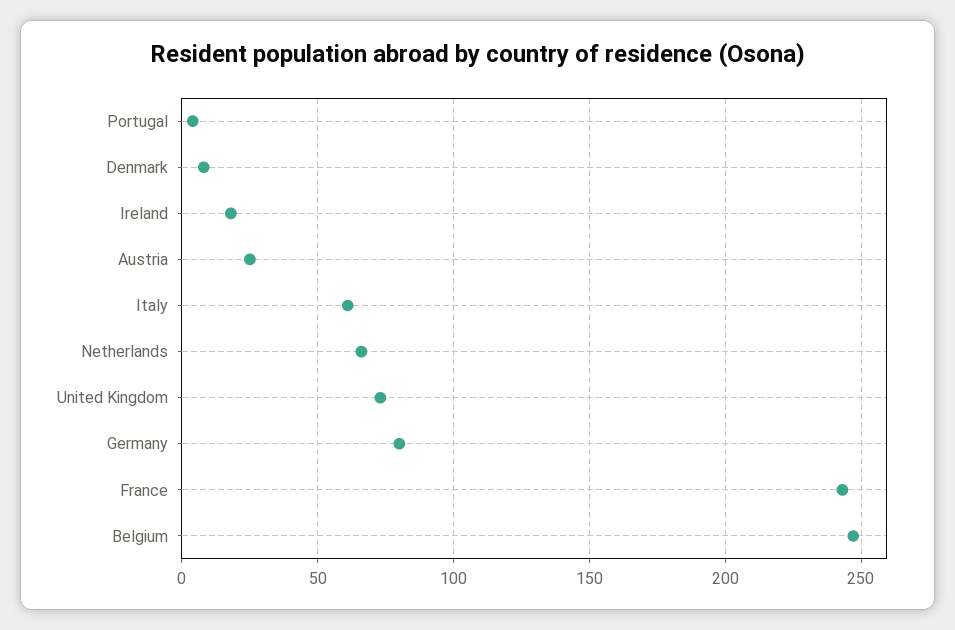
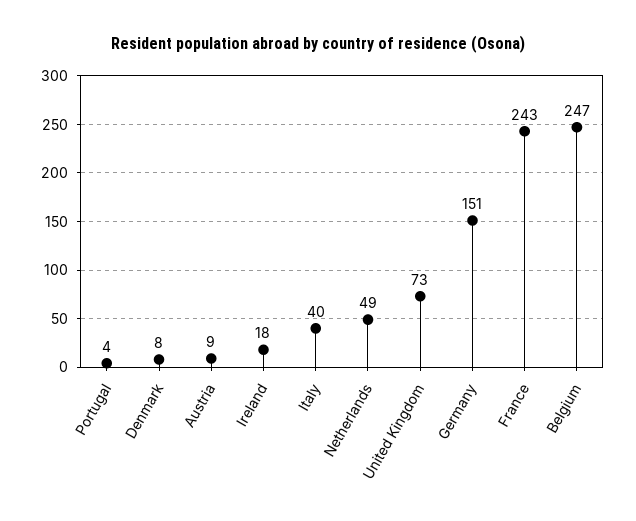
  {
    "Portugal": 4,
    "Denmark": 8,
    "Ireland": 18,
-   "Austria": 25,
+   "Austria": 9,
-   "Italy": 60,
+   "Italy": 40,
-   "Netherlands": 65,
+   "Netherlands": 49,
    "United Kingdom": 73,
-   "Germany": 80,
+   "Germany": 151,
    "France": 243,
    "Belgium": 247
  }

